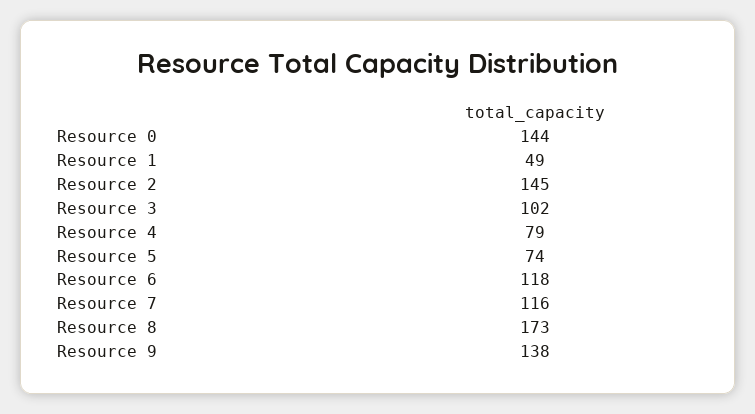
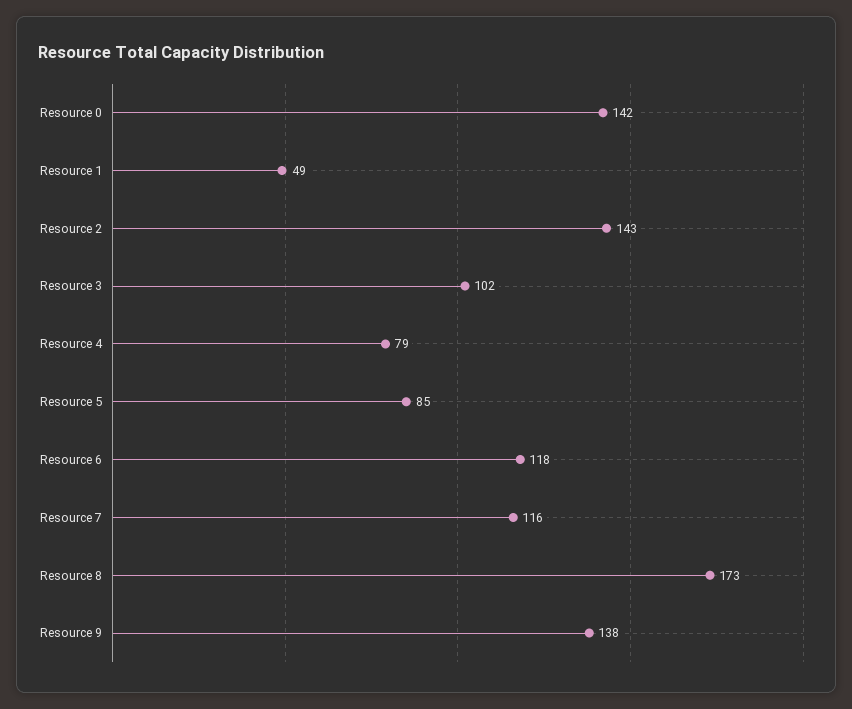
  {
-   "Resource 0": 144,
+   "Resource 0": 142,
    "Resource 1": 49,
-   "Resource 2": 145,
+   "Resource 2": 143,
    "Resource 3": 102,
    "Resource 4": 79,
-   "Resource 5": 74,
+   "Resource 5": 85,
    "Resource 6": 118,
    "Resource 7": 116,
    "Resource 8": 173,
    "Resource 9": 138
  }

